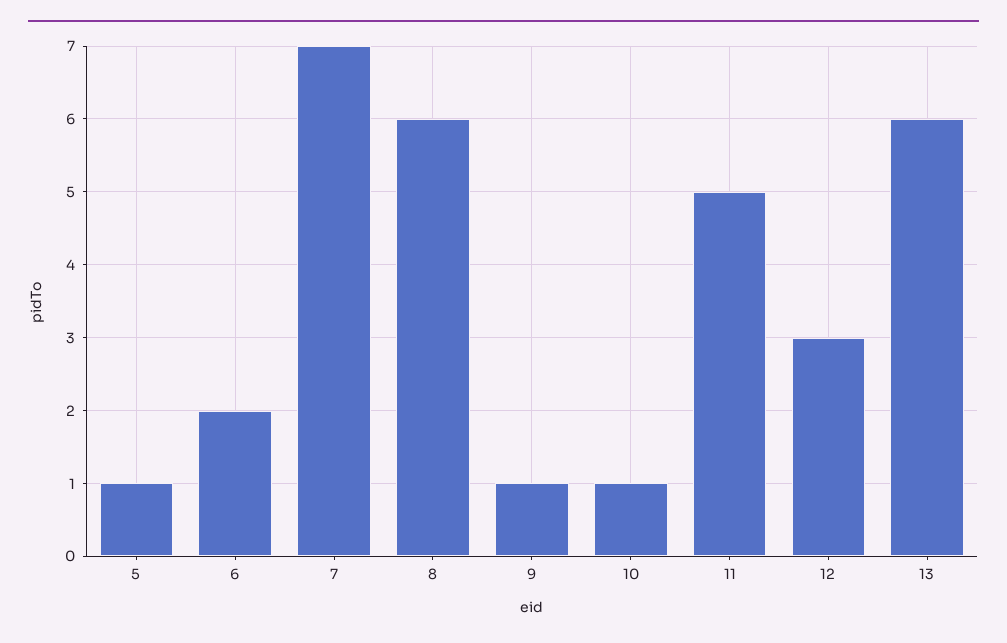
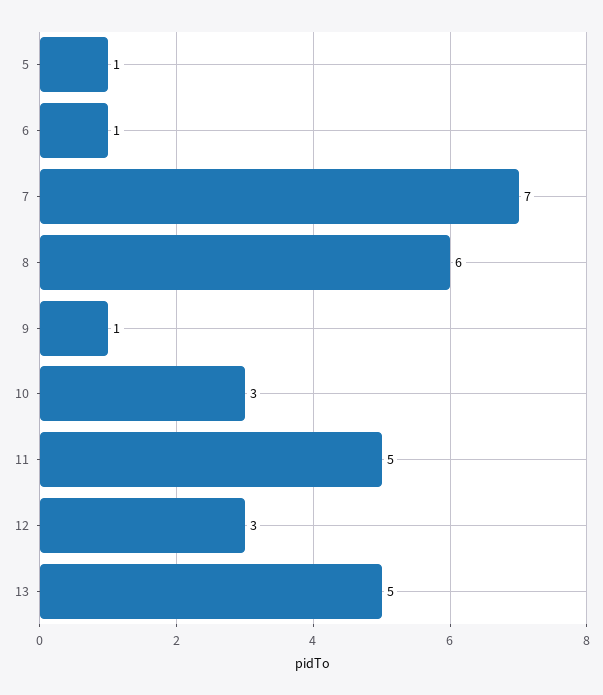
  {
    "5": 1,
-   "6": 2,
+   "6": 1,
    "7": 7,
    "8": 6,
    "9": 1,
-   "10": 1,
+   "10": 3,
    "11": 5,
    "12": 3,
-   "13": 6
+   "13": 5
  }

